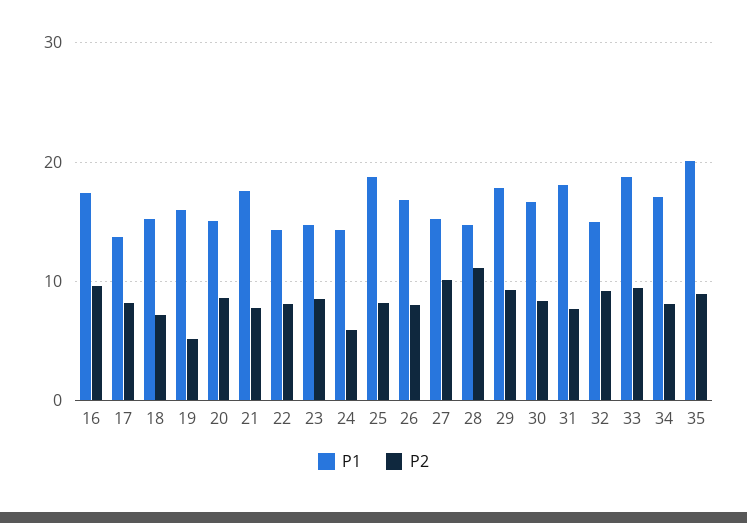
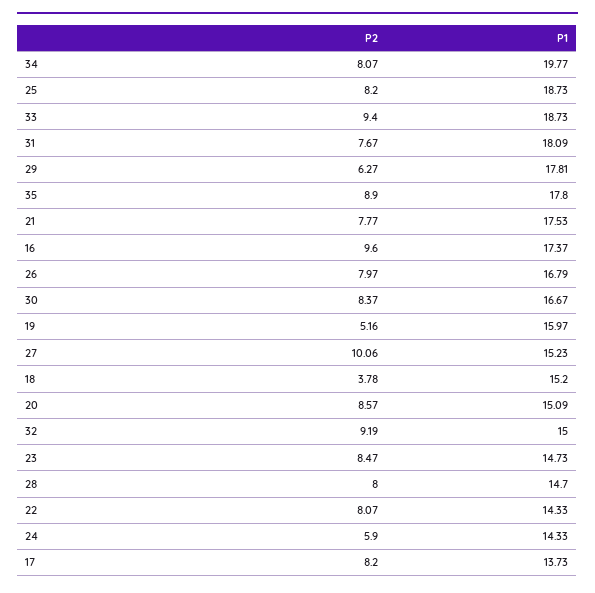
  {
    "P1": {
      "16": 17.37,
      "17": 13.73,
      "18": 15.2,
      "19": 15.97,
      "20": 15.09,
      "21": 17.53,
      "22": 14.33,
      "23": 14.73,
      "24": 14.33,
      "25": 18.73,
      "26": 16.79,
      "27": 15.23,
      "28": 14.7,
      "29": 17.81,
      "30": 16.67,
      "31": 18.09,
      "32": 15,
      "33": 18.73,
-     "34": 17,
+     "34": 19.77,
-     "35": 20
+     "35": 17.8
    },
    "P2": {
      "16": 9.6,
      "17": 8.2,
-     "18": 7,
+     "18": 3.78,
      "19": 5.16,
      "20": 8.57,
      "21": 7.77,
      "22": 8.07,
      "23": 8.47,
      "24": 5.9,
      "25": 8.2,
      "26": 7.97,
      "27": 10.06,
-     "28": 11,
+     "28": 8,
-     "29": 9,
+     "29": 6.27,
      "30": 8.37,
      "31": 7.67,
      "32": 9.19,
      "33": 9.4,
      "34": 8.07,
      "35": 8.9
    }
  }

